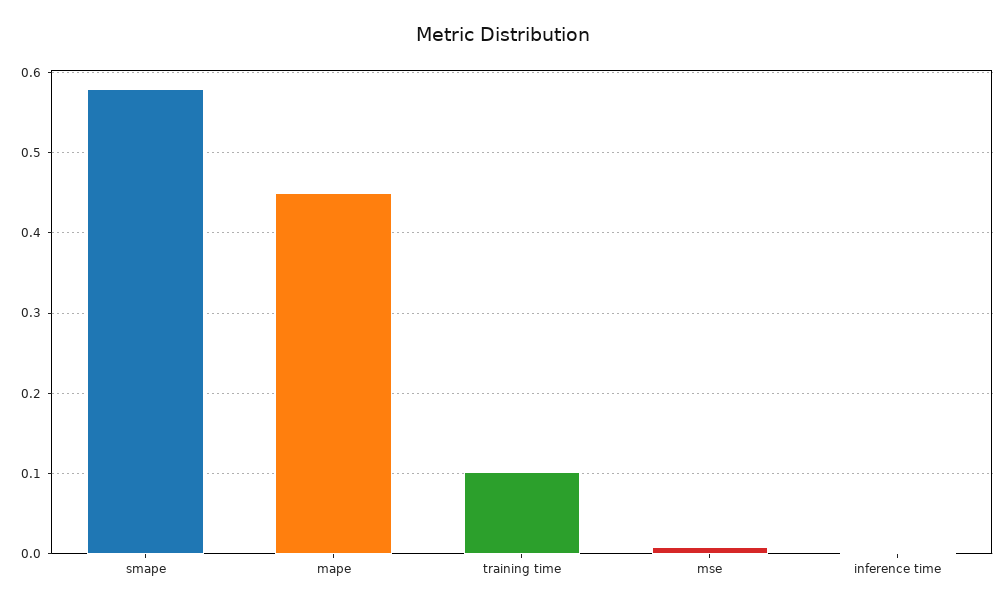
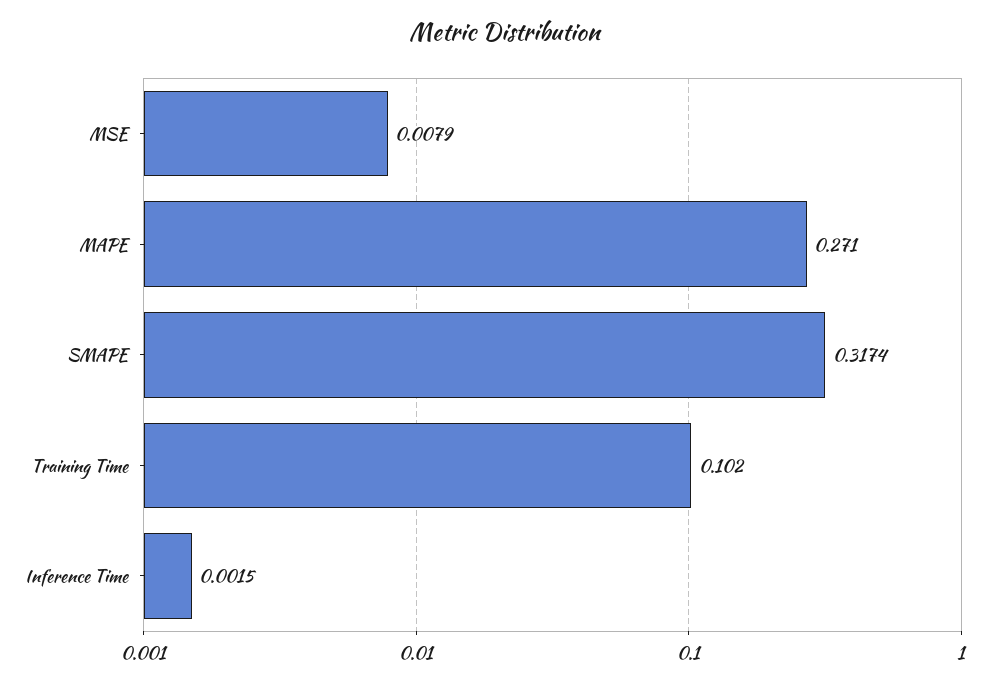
  {
-   "smape": 0.58,
+   "smape": 0.3174,
-   "mape": 0.45,
+   "mape": 0.271,
    "training time": 0.102,
    "mse": 0.0079,
    "inference time": 0.0015
  }

